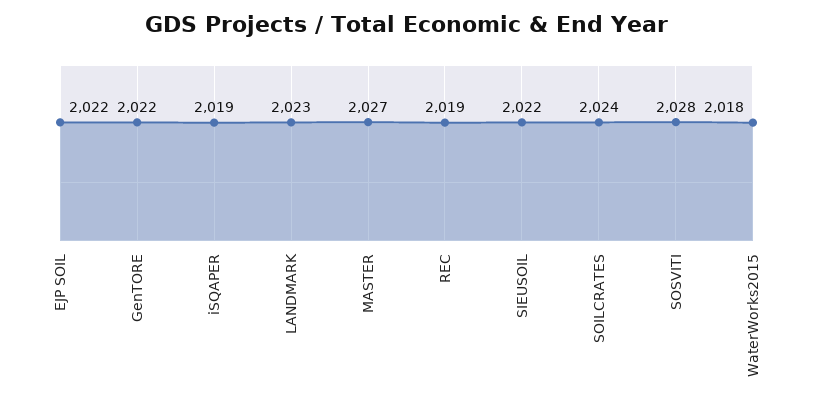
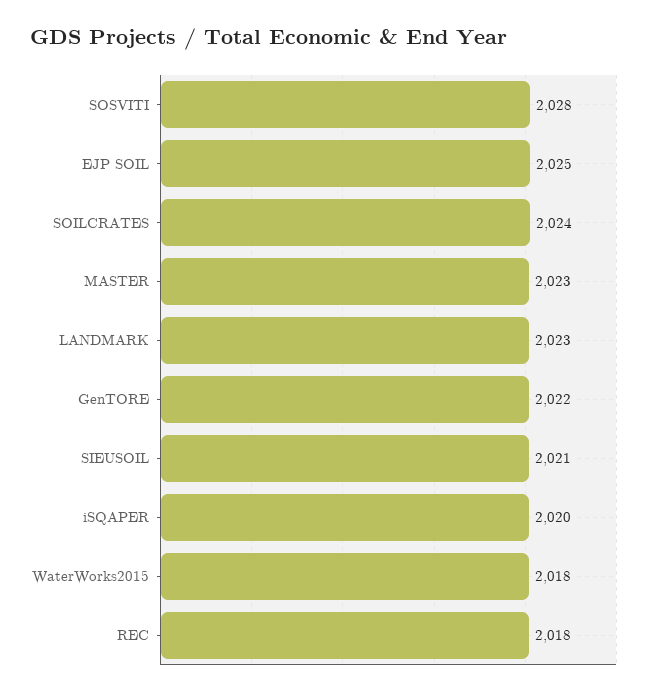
  {
-   "EJP SOIL": 2022,
+   "EJP SOIL": 2025,
    "GenTORE": 2022,
-   "iSQAPER": 2019,
+   "iSQAPER": 2020,
    "LANDMARK": 2023,
-   "MASTER": 2027,
+   "MASTER": 2023,
-   "REC": 2019,
+   "REC": 2018,
-   "SIEUSOIL": 2022,
+   "SIEUSOIL": 2021,
    "SOILCRATES": 2024,
    "SOSVITI": 2028,
    "WaterWorks2015": 2018
  }

